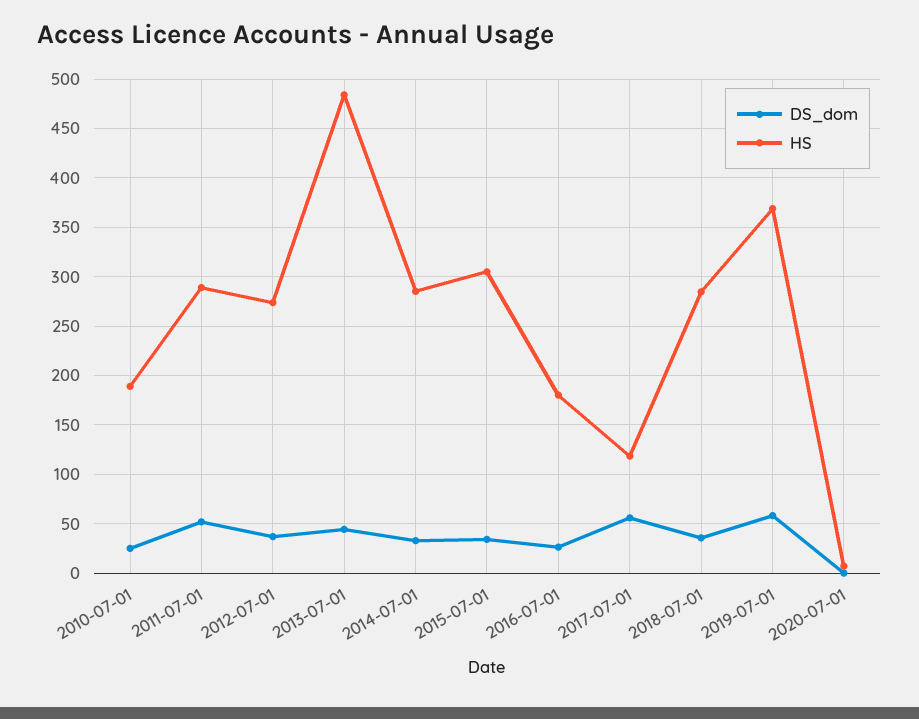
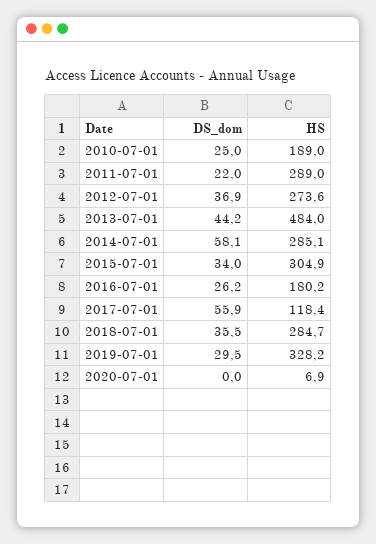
  {
    "DS_dom": {
      "2010-07-01": 25,
-     "2011-07-01": 50,
+     "2011-07-01": 22,
      "2012-07-01": 36.9,
      "2013-07-01": 44.2,
-     "2014-07-01": 30,
+     "2014-07-01": 58.1,
      "2015-07-01": 34,
      "2016-07-01": 26.2,
      "2017-07-01": 55.9,
      "2018-07-01": 35.5,
-     "2019-07-01": 60,
+     "2019-07-01": 29.5,
      "2020-07-01": 0
    },
    "HS": {
      "2010-07-01": 189,
      "2011-07-01": 289,
      "2012-07-01": 273.6,
      "2013-07-01": 484,
      "2014-07-01": 285.1,
      "2015-07-01": 304.9,
      "2016-07-01": 180.2,
      "2017-07-01": 118.4,
      "2018-07-01": 284.7,
-     "2019-07-01": 370,
+     "2019-07-01": 328.2,
      "2020-07-01": 6.9
    }
  }

